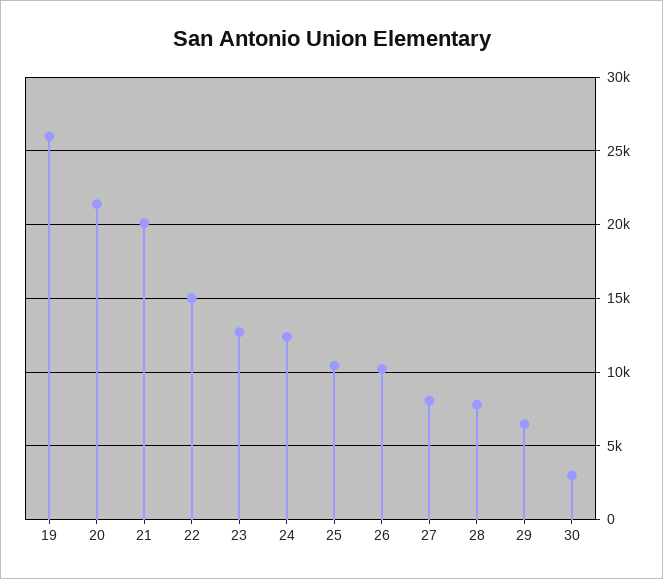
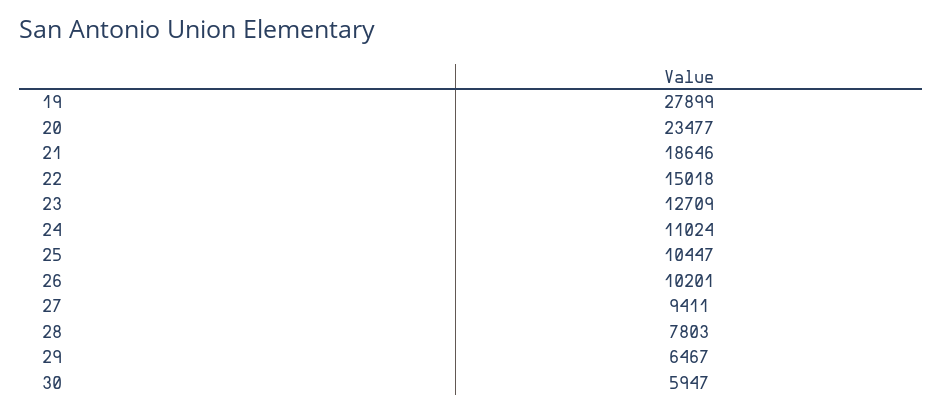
  {
-   "19": 26000,
+   "19": 27899,
-   "20": 21500,
+   "20": 23477,
-   "21": 20000,
+   "21": 18646,
    "22": 15018,
    "23": 12709,
-   "24": 12500,
+   "24": 11024,
    "25": 10447,
    "26": 10201,
-   "27": 8000,
+   "27": 9411,
    "28": 7803,
    "29": 6467,
-   "30": 3000
+   "30": 5947
  }

